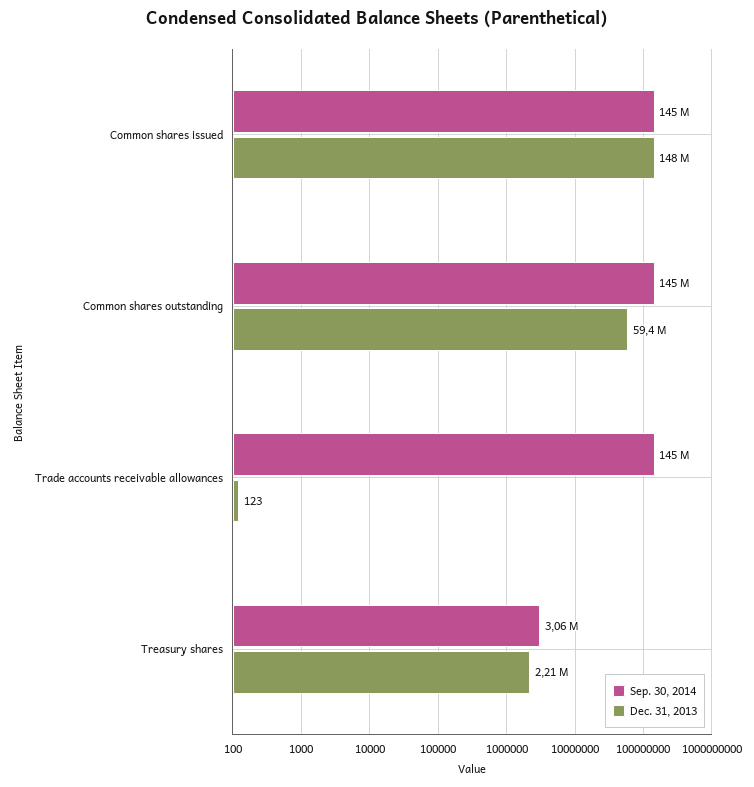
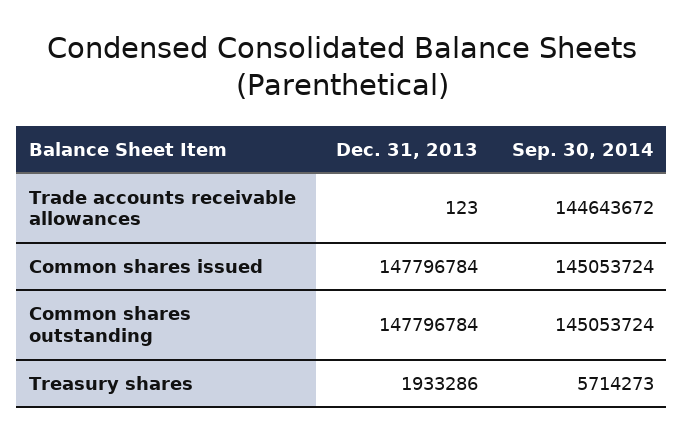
  {
    "Sep. 30, 2014": {
      "Common shares issued": 145053724,
      "Common shares outstanding": 145053724,
      "Trade accounts receivable allowances": 144643672,
-     "Treasury shares": 3060000
+     "Treasury shares": 5714273
    },
    "Dec. 31, 2013": {
      "Common shares issued": 147796784,
-     "Common shares outstanding": 59400000,
+     "Common shares outstanding": 147796784,
      "Trade accounts receivable allowances": 123,
-     "Treasury shares": 2210000
+     "Treasury shares": 1933286
    }
  }

